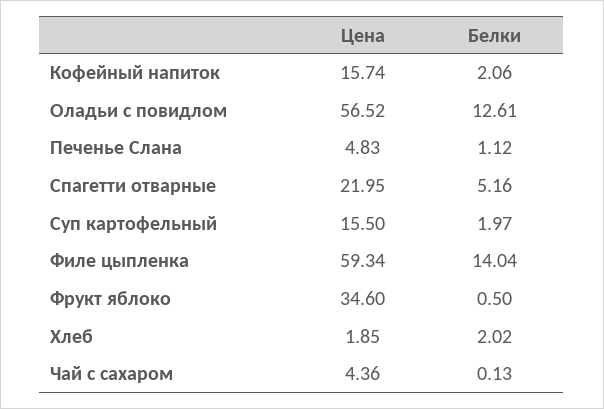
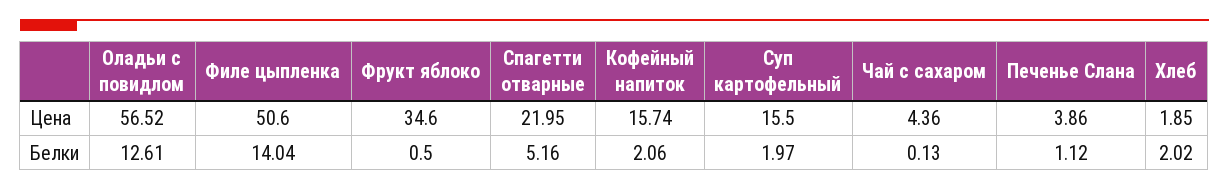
  {
    "Цена": {
      "Кофейный напиток": 15.74,
      "Оладьи с повидлом": 56.52,
-     "Печенье Слана": 4.83,
+     "Печенье Слана": 3.86,
      "Спагетти отварные": 21.95,
      "Суп картофельный": 15.5,
-     "Филе цыпленка": 59.34,
+     "Филе цыпленка": 50.6,
      "Фрукт яблоко": 34.6,
      "Хлеб": 1.85,
      "Чай с сахаром": 4.36
    },
    "Белки": {
      "Кофейный напиток": 2.06,
      "Оладьи с повидлом": 12.61,
      "Печенье Слана": 1.12,
      "Спагетти отварные": 5.16,
      "Суп картофельный": 1.97,
      "Филе цыпленка": 14.04,
      "Фрукт яблоко": 0.5,
      "Хлеб": 2.02,
      "Чай с сахаром": 0.13
    }
  }

